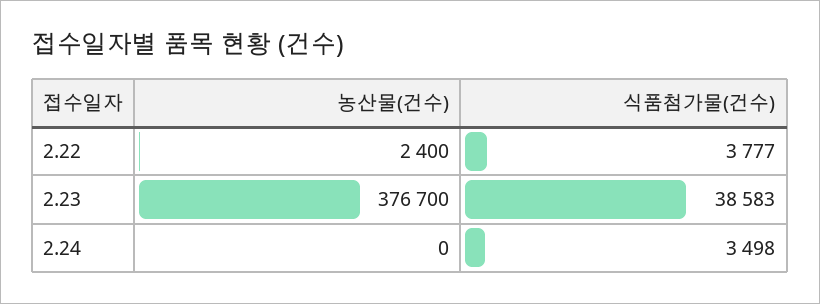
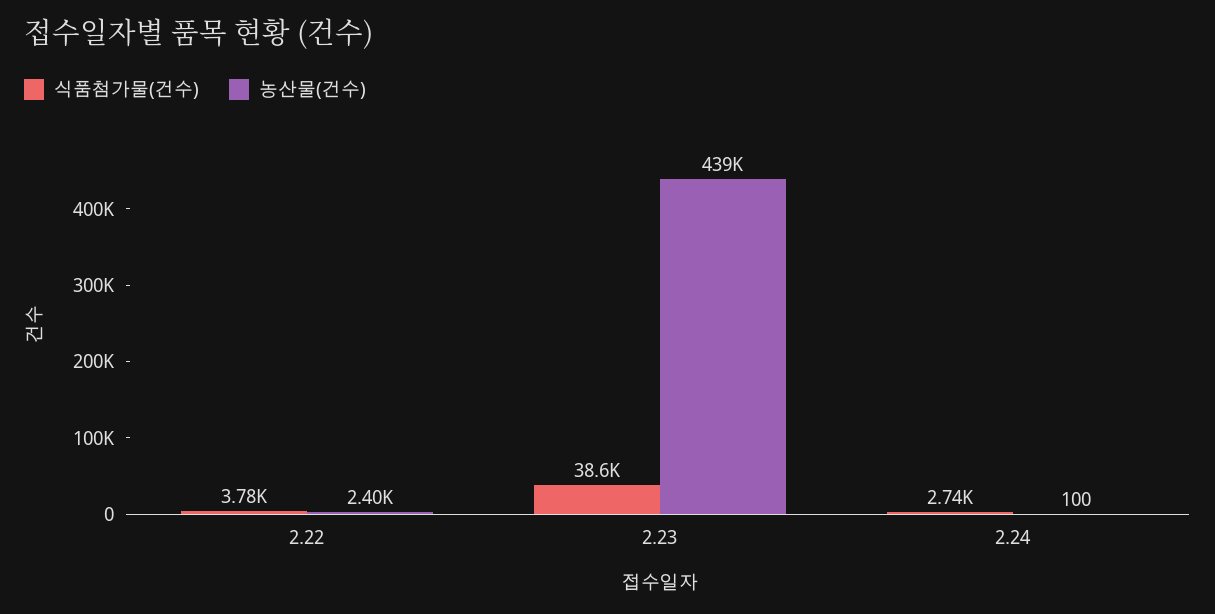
  {
    "농산물(건수)": {
      "2.22": 2400,
-     "2.23": 376700,
+     "2.23": 439000,
-     "2.24": 0
+     "2.24": 100
    },
    "식품첨가물(건수)": {
      "2.22": 3777,
      "2.23": 38583,
-     "2.24": 3498
+     "2.24": 2740
    }
  }

